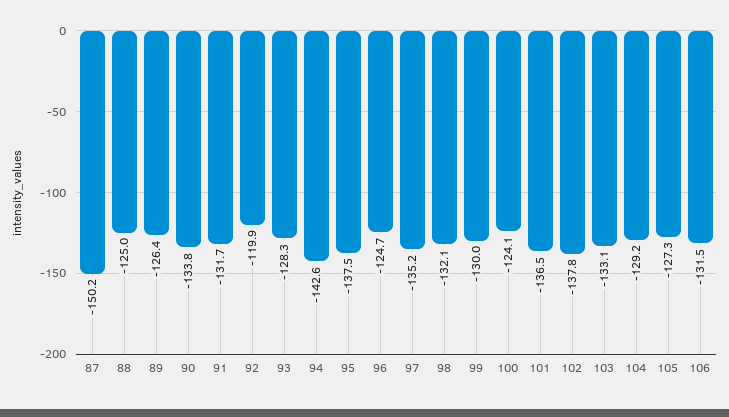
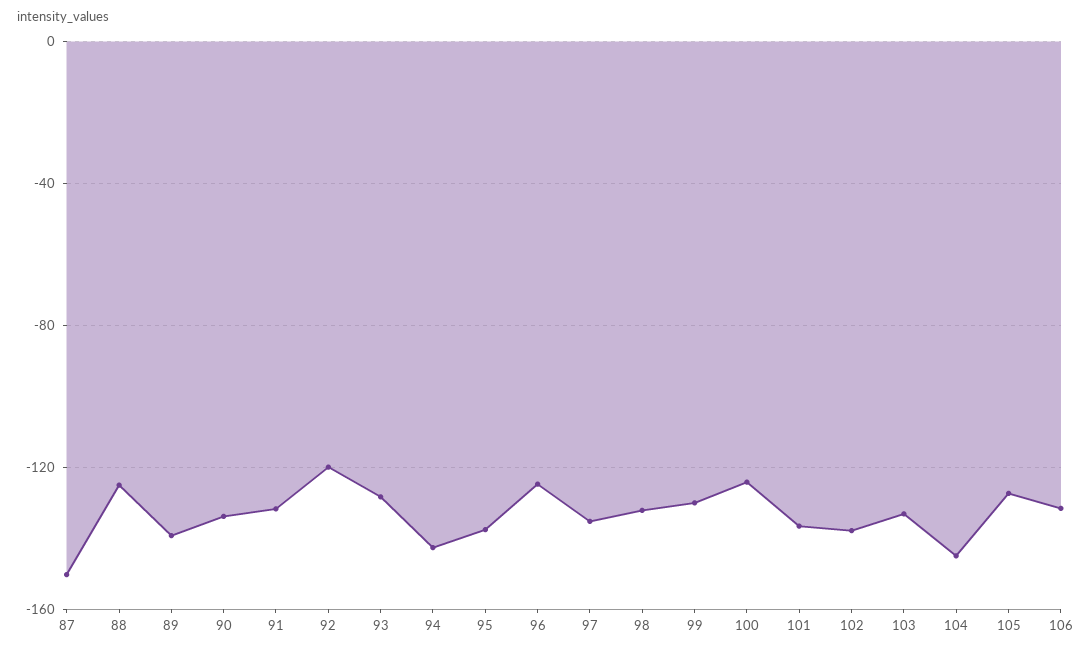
  {
    "87": -150.2,
    "88": -125,
-   "89": -126.4,
+   "89": -140,
    "90": -133.8,
    "91": -131.7,
    "92": -119.9,
    "93": -128.3,
    "94": -142.6,
    "95": -137.5,
    "96": -124.7,
    "97": -135.2,
    "98": -132.1,
    "99": -130,
    "100": -124.1,
    "101": -136.5,
    "102": -137.8,
    "103": -133.1,
-   "104": -129.2,
+   "104": -145,
    "105": -127.3,
    "106": -131.5
  }

